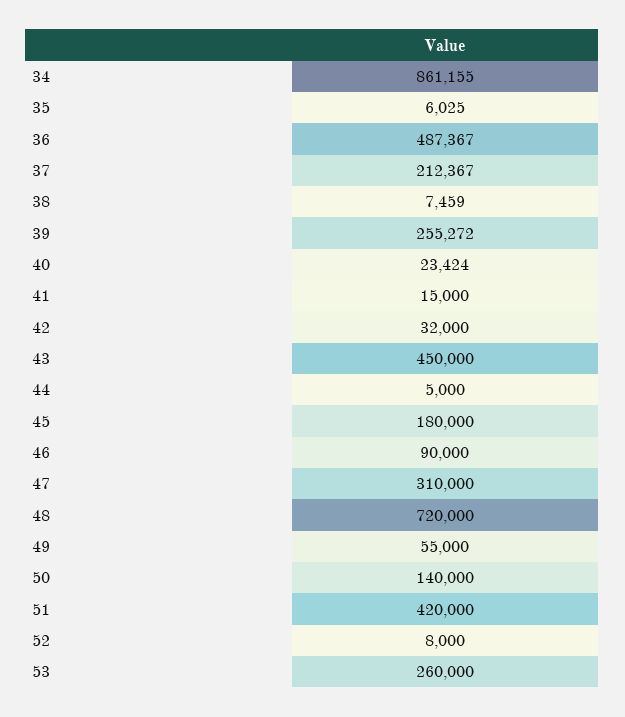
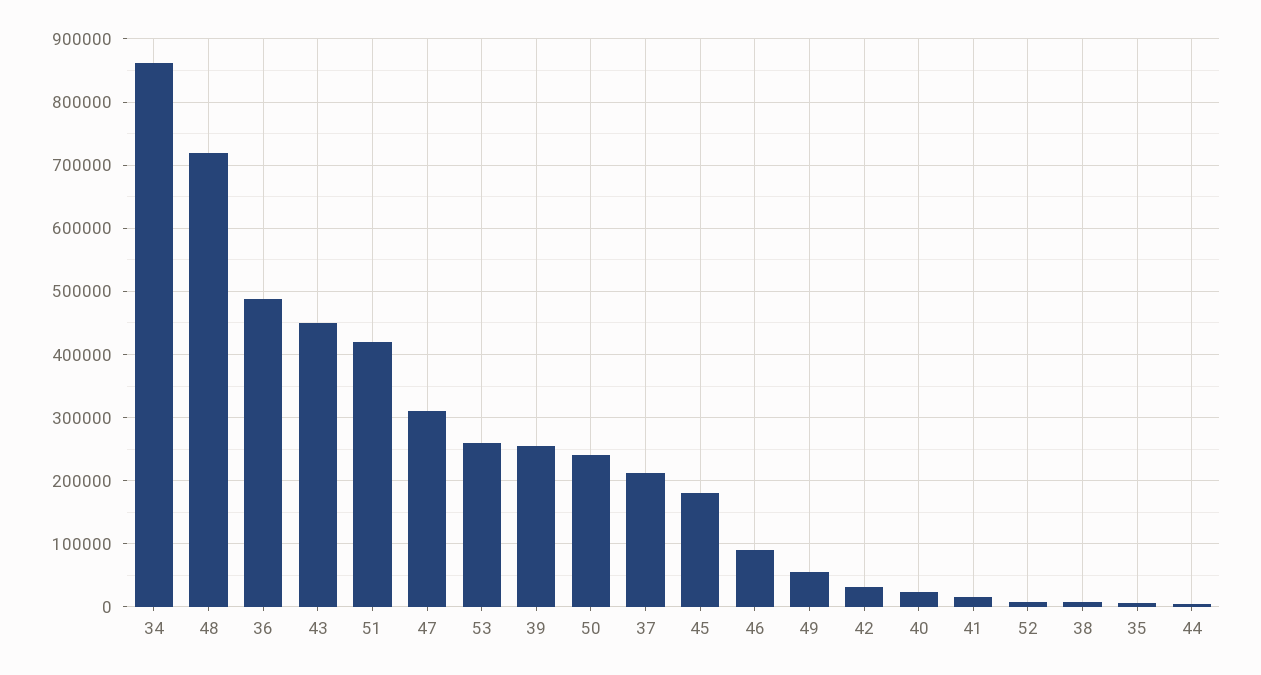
  {
    "34": 861155,
    "35": 6025,
    "36": 487367,
    "37": 212367,
    "38": 7459,
    "39": 255272,
    "40": 23424,
    "41": 15000,
    "42": 32000,
    "43": 450000,
    "44": 5000,
    "45": 180000,
    "46": 90000,
    "47": 310000,
    "48": 720000,
    "49": 55000,
-   "50": 140000,
+   "50": 240000,
    "51": 420000,
    "52": 8000,
    "53": 260000
  }

